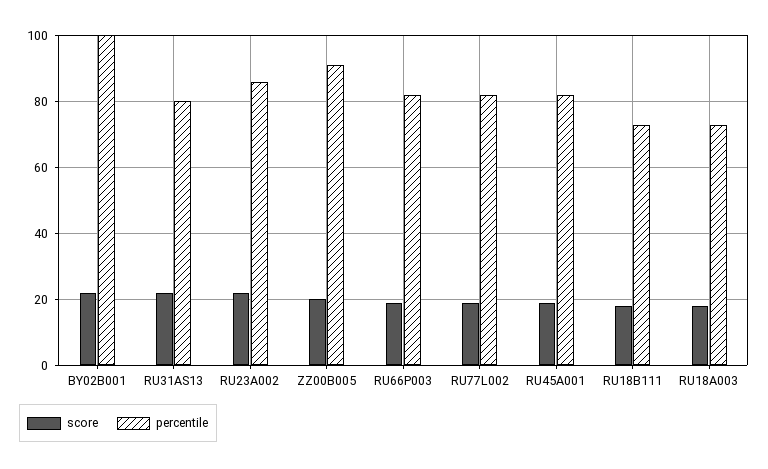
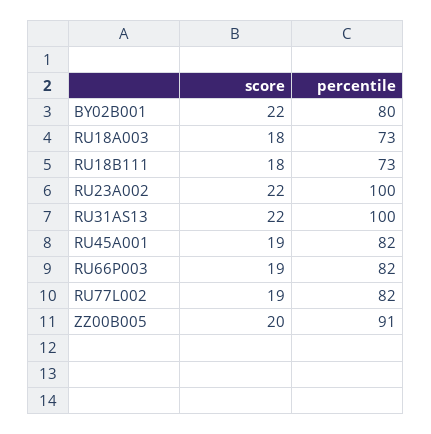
  {
    "score": {
      "BY02B001": 22,
      "RU31AS13": 22,
      "RU23A002": 22,
      "ZZ00B005": 20,
      "RU66P003": 19,
      "RU77L002": 19,
      "RU45A001": 19,
      "RU18B111": 18,
      "RU18A003": 18
    },
    "percentile": {
-     "BY02B001": 100,
+     "BY02B001": 80,
-     "RU31AS13": 80,
+     "RU31AS13": 100,
-     "RU23A002": 85,
+     "RU23A002": 100,
      "ZZ00B005": 91,
      "RU66P003": 82,
      "RU77L002": 82,
      "RU45A001": 82,
      "RU18B111": 73,
      "RU18A003": 73
    }
  }

